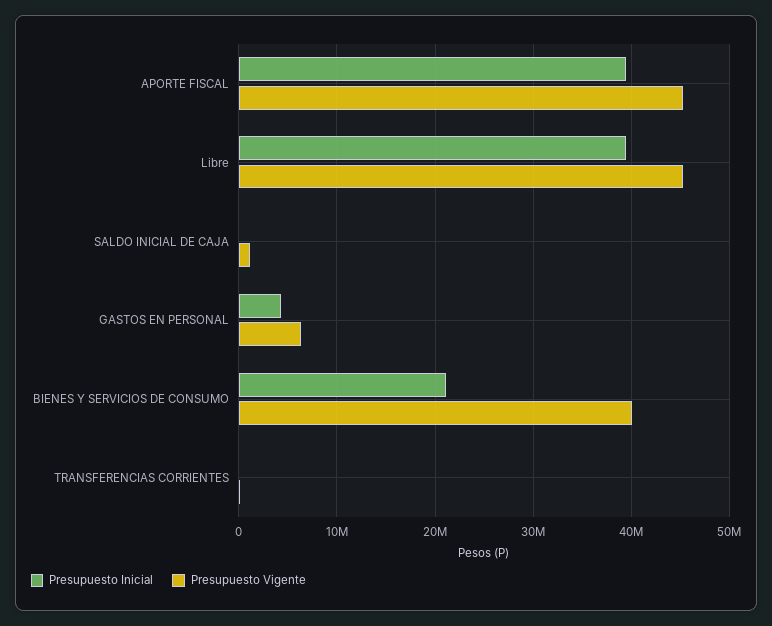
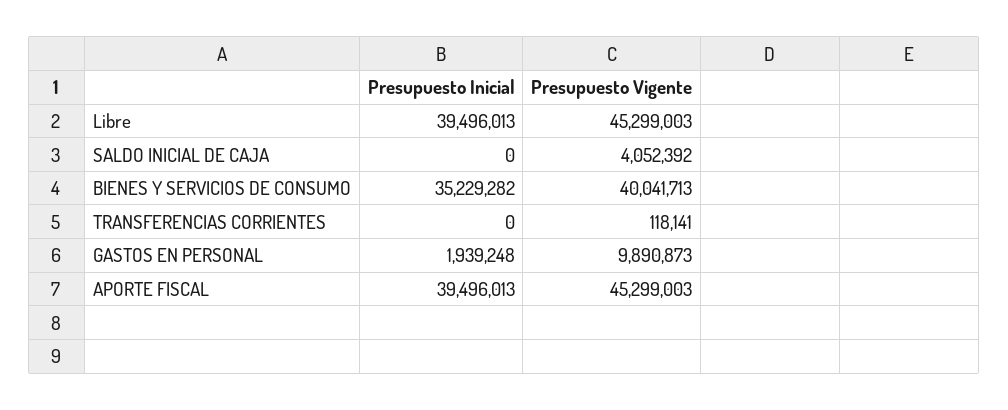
  {
    "Presupuesto Inicial": {
      "APORTE FISCAL": 39496013,
      "Libre": 39496013,
      "SALDO INICIAL DE CAJA": 0,
-     "GASTOS EN PERSONAL": 4000000,
+     "GASTOS EN PERSONAL": 1939248,
-     "BIENES Y SERVICIOS DE CONSUMO": 21000000,
+     "BIENES Y SERVICIOS DE CONSUMO": 35229282,
      "TRANSFERENCIAS CORRIENTES": 0
    },
    "Presupuesto Vigente": {
      "APORTE FISCAL": 45299003,
      "Libre": 45299003,
-     "SALDO INICIAL DE CAJA": 1000000,
+     "SALDO INICIAL DE CAJA": 4052392,
-     "GASTOS EN PERSONAL": 6000000,
+     "GASTOS EN PERSONAL": 9890873,
      "BIENES Y SERVICIOS DE CONSUMO": 40041713,
      "TRANSFERENCIAS CORRIENTES": 118141
    }
  }

